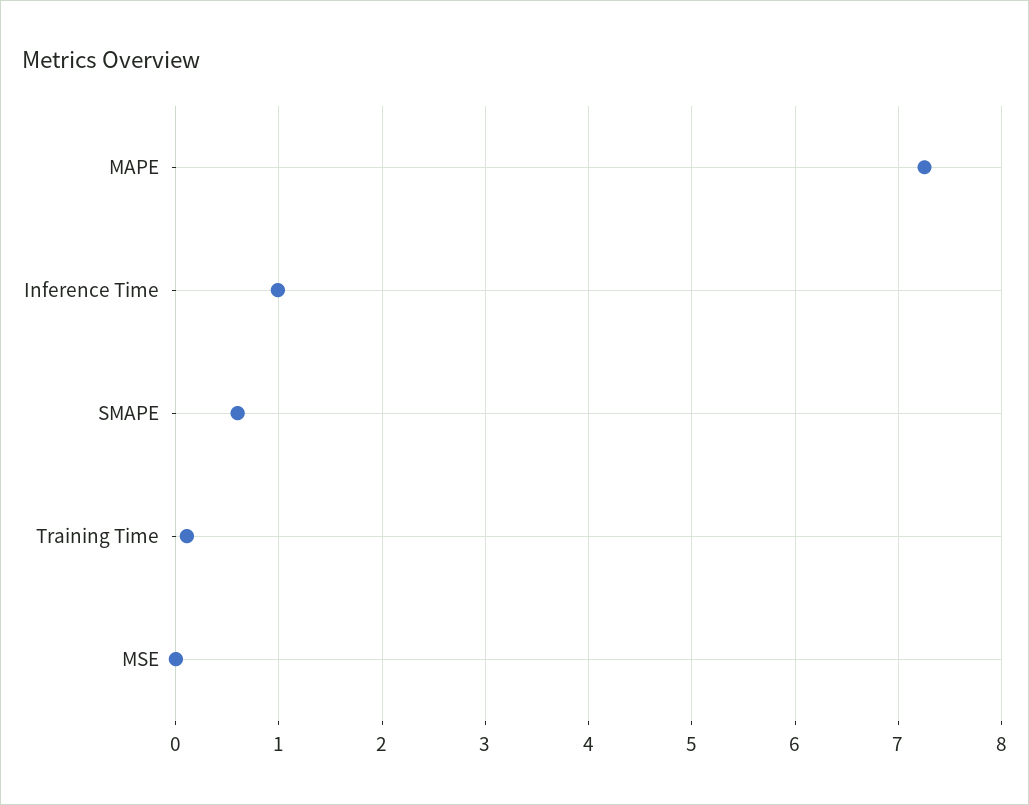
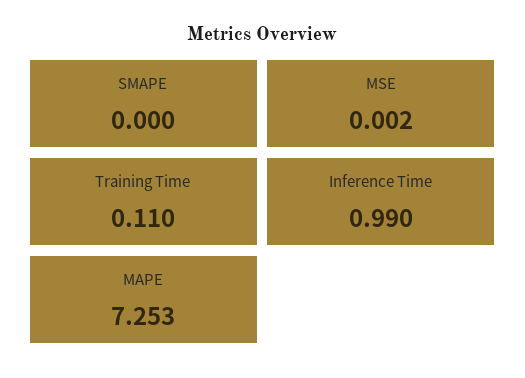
  {
    "MAPE": 7.253,
    "Inference Time": 0.99,
-   "SMAPE": 0.6,
+   "SMAPE": 0,
    "Training Time": 0.11,
    "MSE": 0.002
  }

